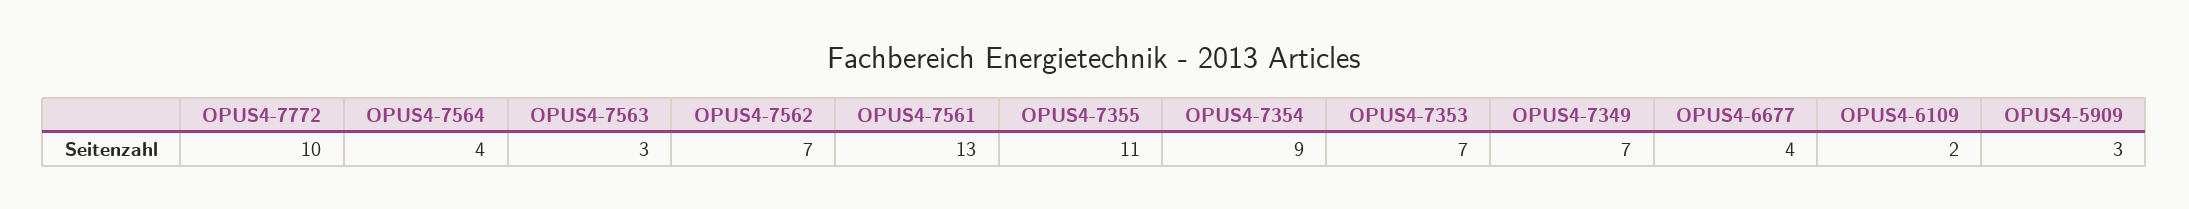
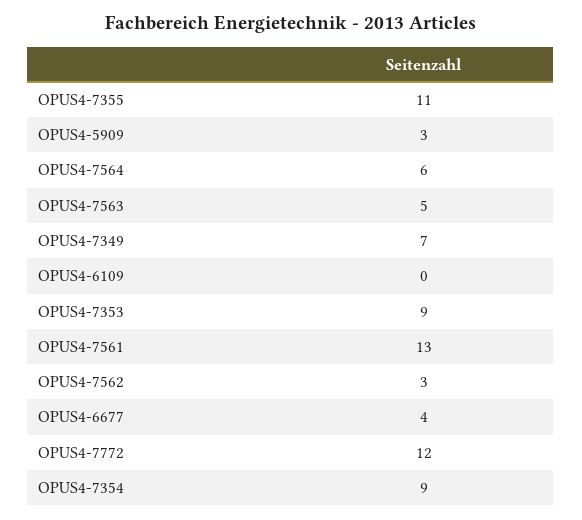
  {
-   "OPUS4-7772": 10,
+   "OPUS4-7772": 12,
-   "OPUS4-7564": 4,
+   "OPUS4-7564": 6,
-   "OPUS4-7563": 3,
+   "OPUS4-7563": 5,
-   "OPUS4-7562": 7,
+   "OPUS4-7562": 3,
    "OPUS4-7561": 13,
    "OPUS4-7355": 11,
    "OPUS4-7354": 9,
-   "OPUS4-7353": 7,
+   "OPUS4-7353": 9,
    "OPUS4-7349": 7,
    "OPUS4-6677": 4,
-   "OPUS4-6109": 2,
+   "OPUS4-6109": 0,
    "OPUS4-5909": 3
  }

